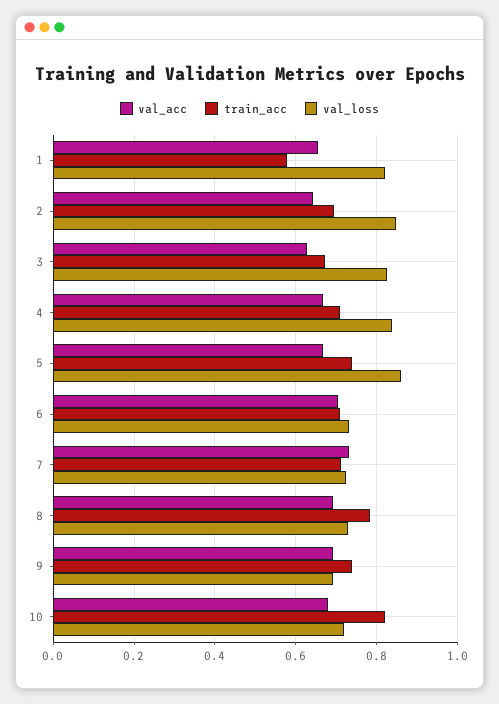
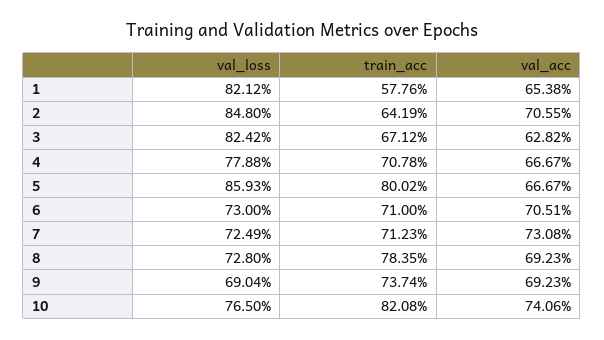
  {
    "val_acc": {
      "1": 0.6538,
-     "2": 0.64,
+     "2": 0.7055,
      "3": 0.6282,
      "4": 0.6667,
      "5": 0.6667,
      "6": 0.7051,
      "7": 0.7308,
      "8": 0.6923,
      "9": 0.6923,
-     "10": 0.68
+     "10": 0.7406
    },
    "train_acc": {
      "1": 0.5776,
-     "2": 0.7,
+     "2": 0.6419,
      "3": 0.6712,
      "4": 0.7078,
-     "5": 0.74,
+     "5": 0.8002,
      "6": 0.71,
      "7": 0.7123,
      "8": 0.7835,
      "9": 0.7374,
      "10": 0.8208
    },
    "val_loss": {
      "1": 0.8212,
      "2": 0.848,
      "3": 0.8242,
-     "4": 0.84,
+     "4": 0.7788,
      "5": 0.8593,
      "6": 0.73,
      "7": 0.7249,
      "8": 0.728,
      "9": 0.6904,
-     "10": 0.72
+     "10": 0.765
    }
  }

